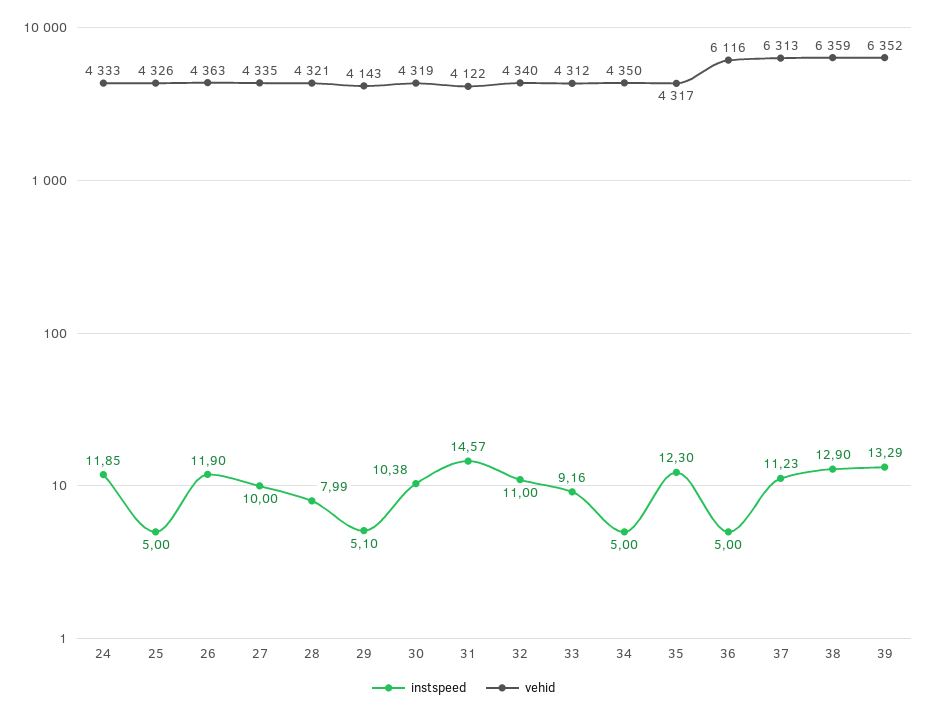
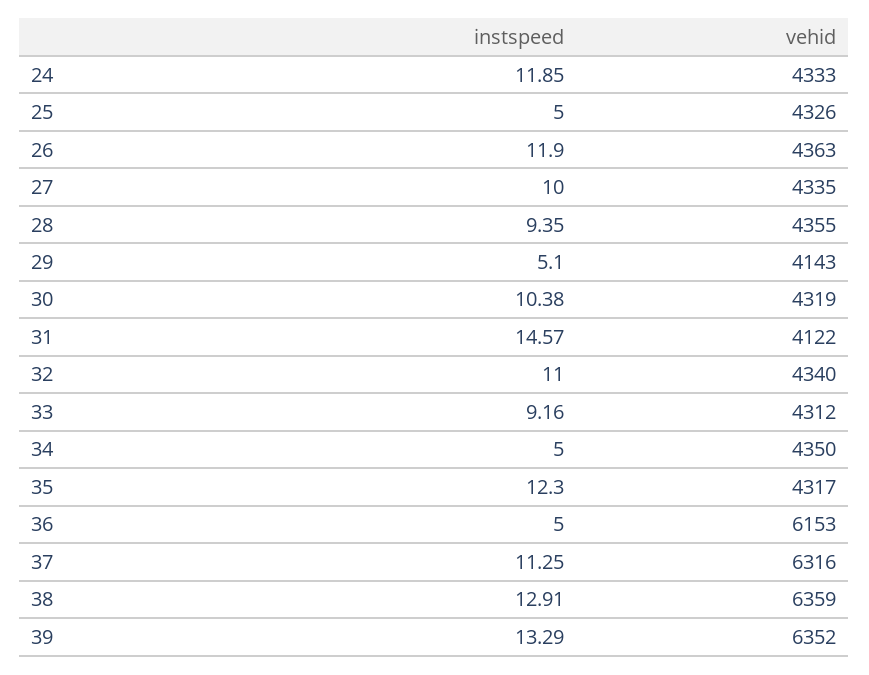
  {
    "instspeed": {
      "24": 11.85,
      "25": 5,
      "26": 11.9,
      "27": 10,
-     "28": 7.99,
+     "28": 9.35,
      "29": 5.1,
      "30": 10.38,
      "31": 14.57,
      "32": 11,
      "33": 9.16,
      "34": 5,
      "35": 12.3,
      "36": 5,
-     "37": 11.23,
+     "37": 11.25,
-     "38": 12.9,
+     "38": 12.91,
      "39": 13.29
    },
    "vehid": {
      "24": 4333,
      "25": 4326,
      "26": 4363,
      "27": 4335,
-     "28": 4321,
+     "28": 4355,
      "29": 4143,
      "30": 4319,
      "31": 4122,
      "32": 4340,
      "33": 4312,
      "34": 4350,
      "35": 4317,
-     "36": 6116,
+     "36": 6153,
-     "37": 6313,
+     "37": 6316,
      "38": 6359,
      "39": 6352
    }
  }

